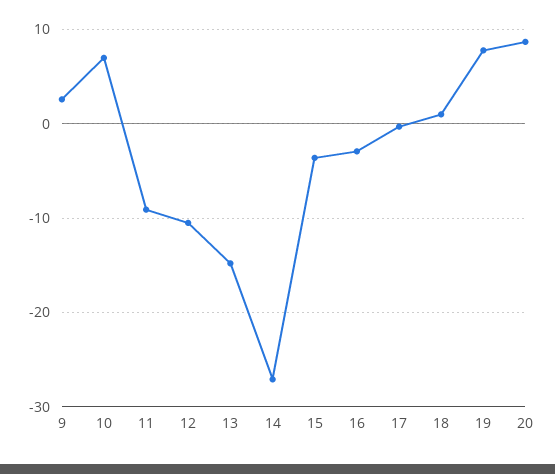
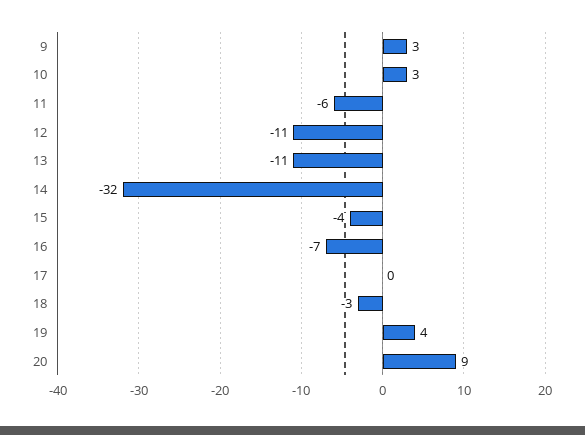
  {
    "9": 3,
-   "10": 7,
+   "10": 3,
-   "11": -9,
+   "11": -6,
    "12": -11,
-   "13": -15,
+   "13": -11,
-   "14": -27,
+   "14": -32,
    "15": -4,
-   "16": -3,
+   "16": -7,
    "17": 0,
-   "18": 1,
+   "18": -3,
-   "19": 8,
+   "19": 4,
    "20": 9
  }

